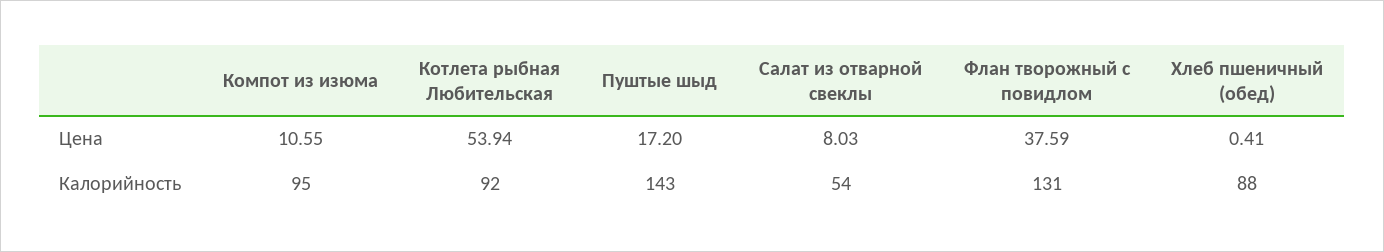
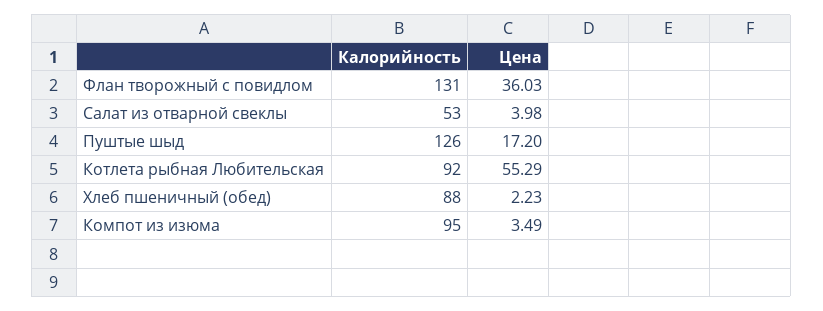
  {
    "Компот из изюма": {
-     "Цена": 10.55,
+     "Цена": 3.49,
      "Калорийность": 95
    },
    "Котлета рыбная Любительская": {
-     "Цена": 53.94,
+     "Цена": 55.29,
      "Калорийность": 92
    },
    "Пуштые шыд": {
      "Цена": 17.2,
-     "Калорийность": 143
+     "Калорийность": 126
    },
    "Салат из отварной свеклы": {
-     "Цена": 8.03,
+     "Цена": 3.98,
-     "Калорийность": 54
+     "Калорийность": 53
    },
    "Флан творожный с повидлом": {
-     "Цена": 37.59,
+     "Цена": 36.03,
      "Калорийность": 131
    },
    "Хлеб пшеничный (обед)": {
-     "Цена": 0.41,
+     "Цена": 2.23,
      "Калорийность": 88
    }
  }

